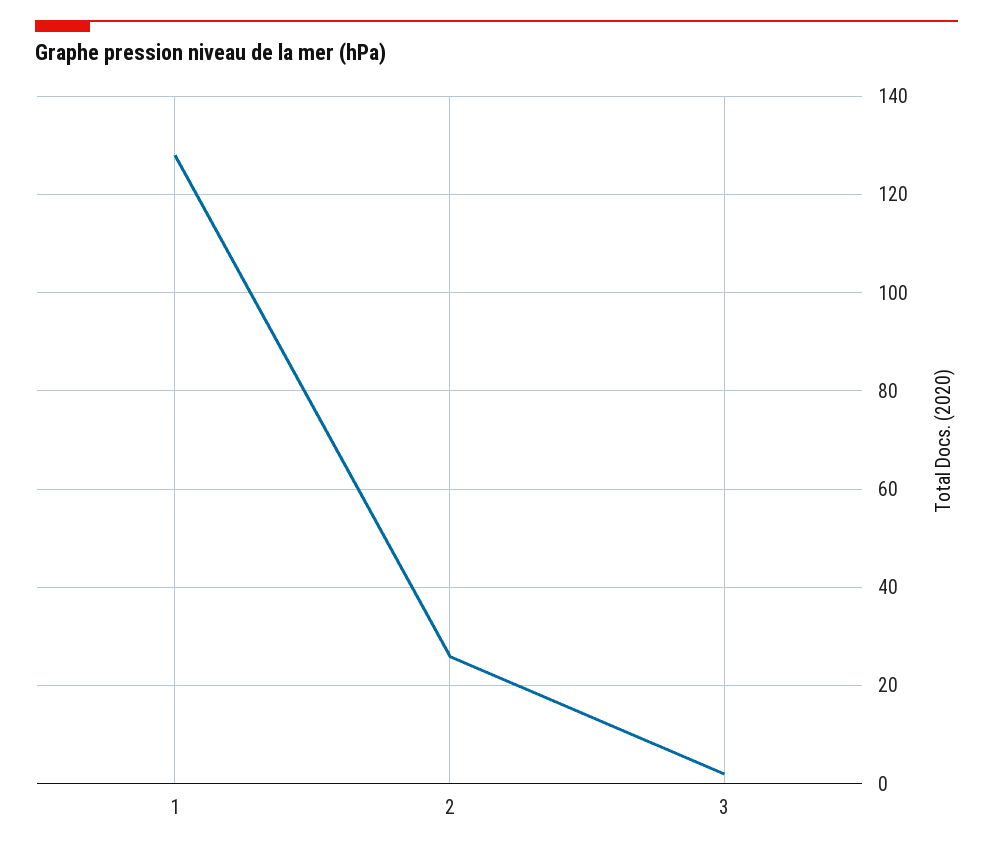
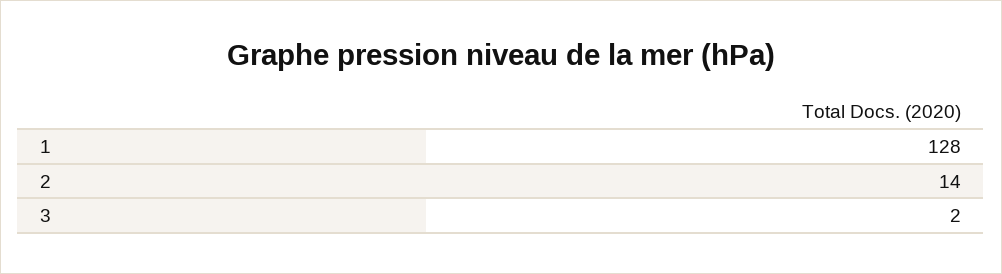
  {
    "1": 128,
-   "2": 25,
+   "2": 14,
    "3": 2
  }

